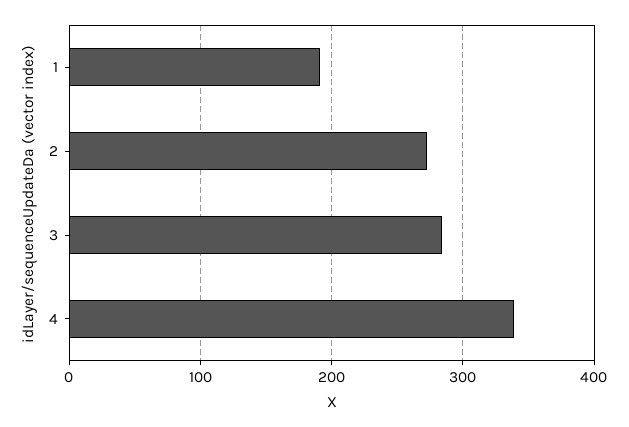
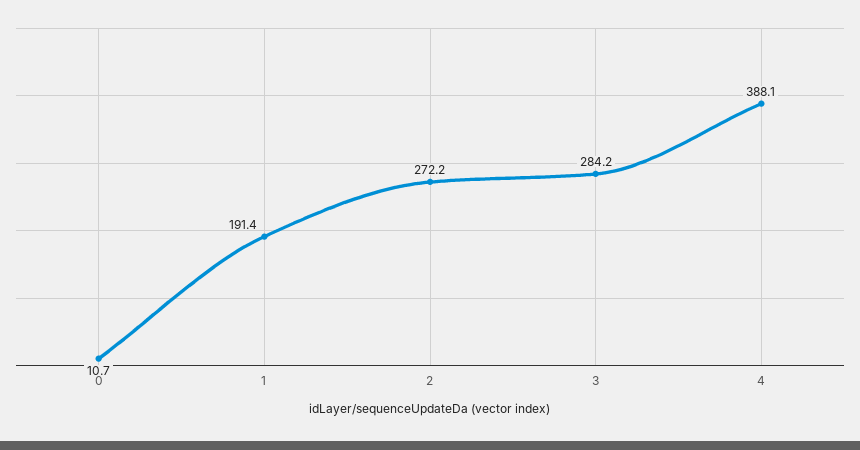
  {
    "1": 191.4,
    "2": 272.2,
    "3": 284.2,
-   "4": 340
+   "4": 388.1,
+   "0": 10.7
  }

